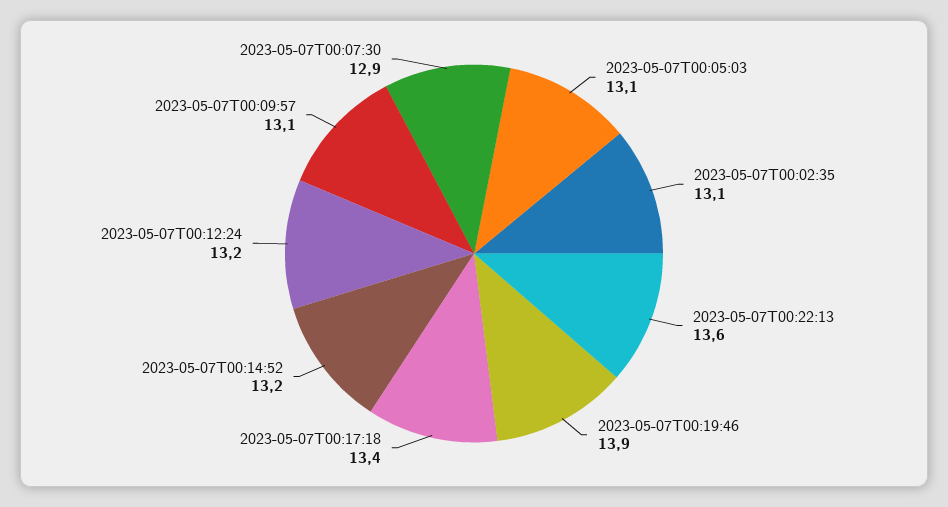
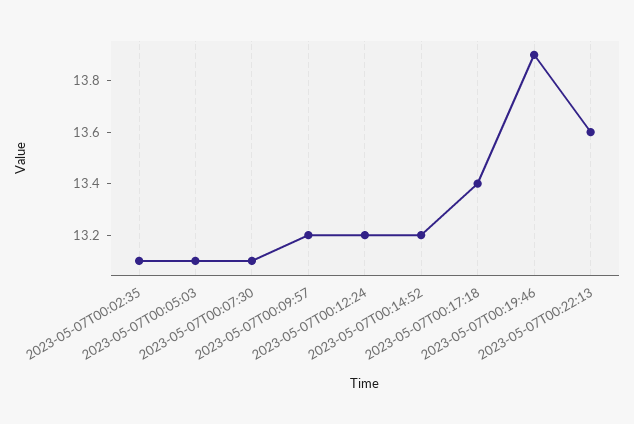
  {
    "2023-05-07T00:05:03": 13.1,
    "2023-05-07T00:02:35": 13.1,
    "2023-05-07T00:22:13": 13.6,
    "2023-05-07T00:19:46": 13.9,
    "2023-05-07T00:17:18": 13.4,
    "2023-05-07T00:14:52": 13.2,
    "2023-05-07T00:12:24": 13.2,
-   "2023-05-07T00:09:57": 13.1,
+   "2023-05-07T00:09:57": 13.2,
-   "2023-05-07T00:07:30": 12.9
+   "2023-05-07T00:07:30": 13.1
  }

